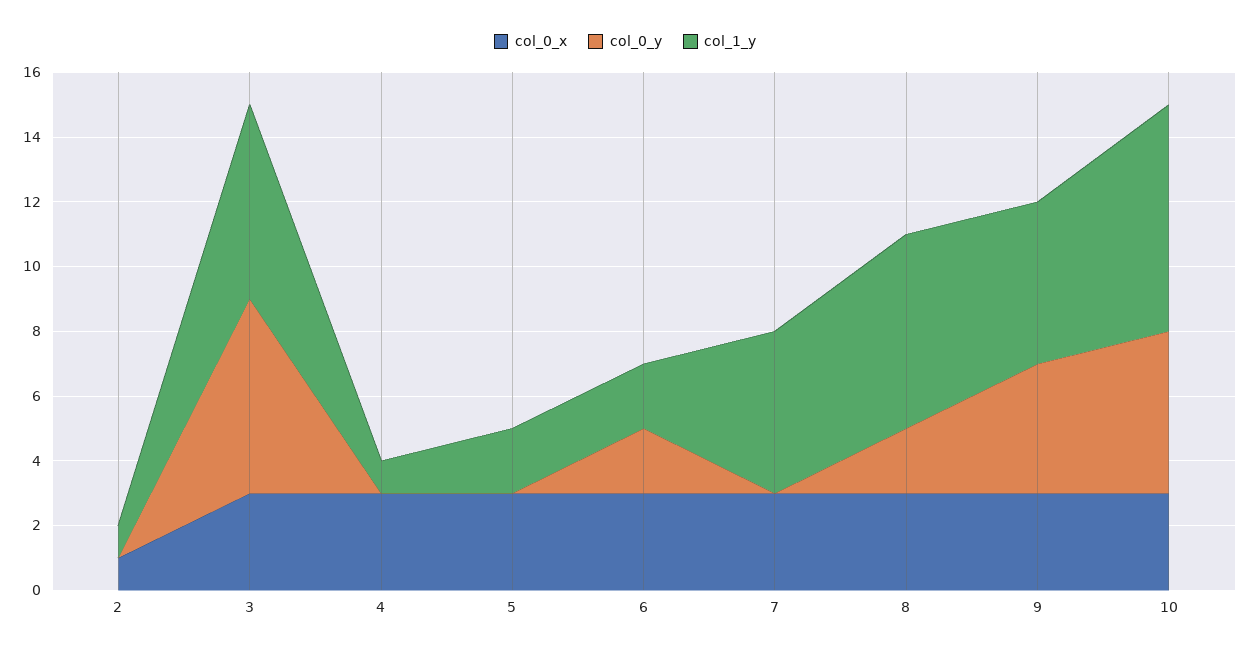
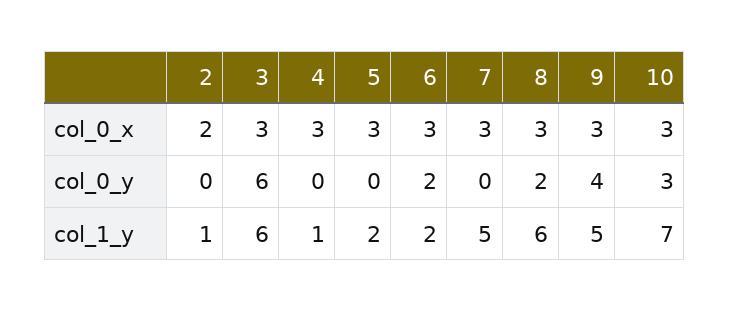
  {
    "col_0_x": {
-     "2": 1,
+     "2": 2,
      "3": 3,
      "4": 3,
      "5": 3,
      "6": 3,
      "7": 3,
      "8": 3,
      "9": 3,
      "10": 3
    },
    "col_0_y": {
      "2": 0,
      "3": 6,
      "4": 0,
      "5": 0,
      "6": 2,
      "7": 0,
      "8": 2,
      "9": 4,
-     "10": 5
+     "10": 3
    },
    "col_1_y": {
      "2": 1,
      "3": 6,
      "4": 1,
      "5": 2,
      "6": 2,
      "7": 5,
      "8": 6,
      "9": 5,
      "10": 7
    }
  }

